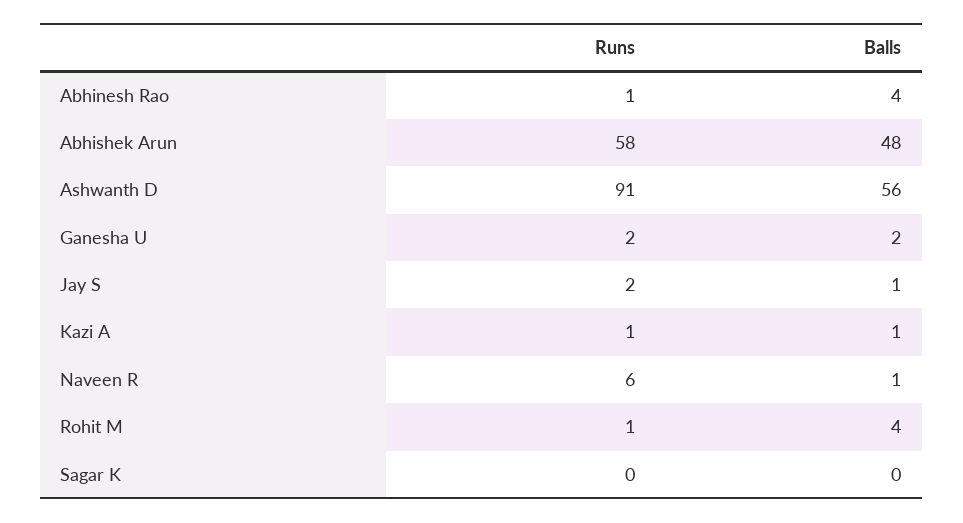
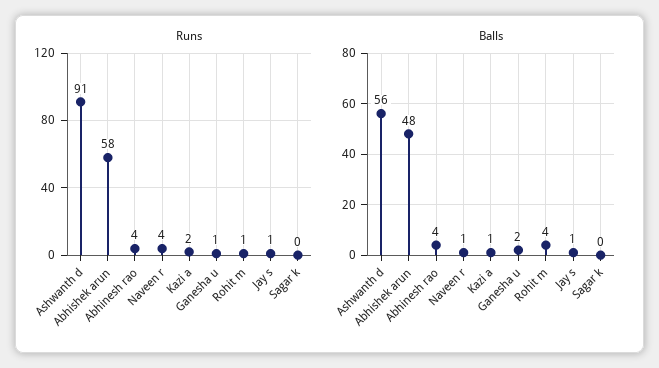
  {
    "Runs": {
-     "Abhinesh Rao": 1,
+     "Abhinesh Rao": 4,
      "Abhishek Arun": 58,
      "Ashwanth D": 91,
-     "Ganesha U": 2,
+     "Ganesha U": 1,
-     "Jay S": 2,
+     "Jay S": 1,
-     "Kazi A": 1,
+     "Kazi A": 2,
-     "Naveen R": 6,
+     "Naveen R": 4,
      "Rohit M": 1,
      "Sagar K": 0
    },
    "Balls": {
      "Abhinesh Rao": 4,
      "Abhishek Arun": 48,
      "Ashwanth D": 56,
      "Ganesha U": 2,
      "Jay S": 1,
      "Kazi A": 1,
      "Naveen R": 1,
      "Rohit M": 4,
      "Sagar K": 0
    }
  }

